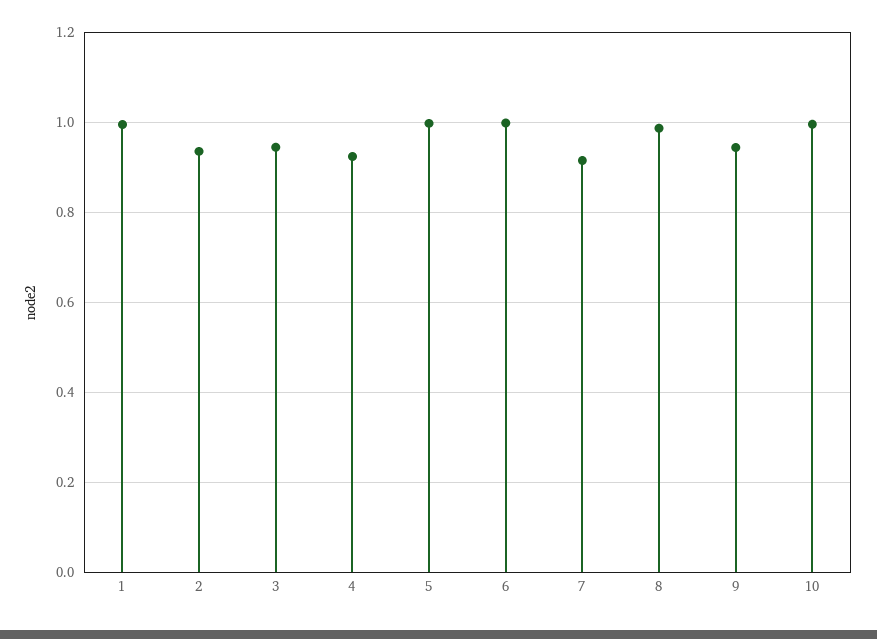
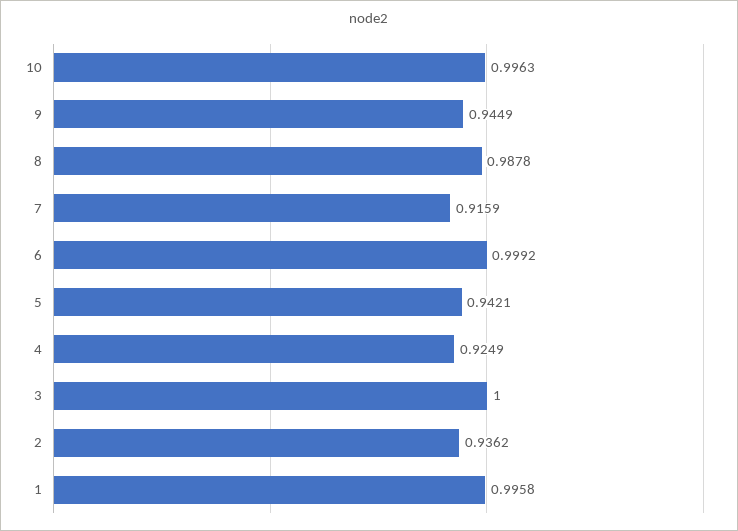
  {
    "1": 0.9958,
    "2": 0.9362,
-   "3": 0.94,
+   "3": 1,
    "4": 0.9249,
-   "5": 1,
+   "5": 0.9421,
    "6": 0.9992,
    "7": 0.9159,
    "8": 0.9878,
    "9": 0.9449,
    "10": 0.9963
  }

